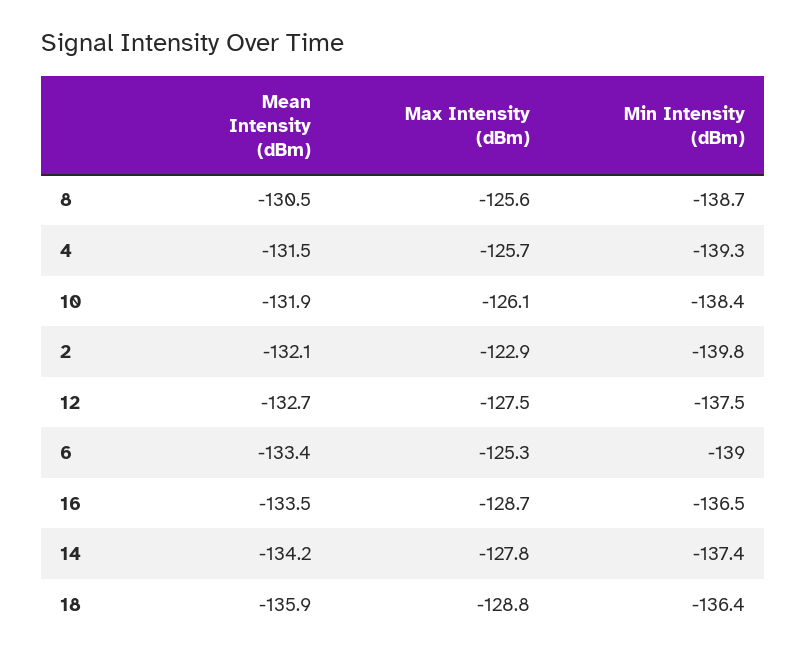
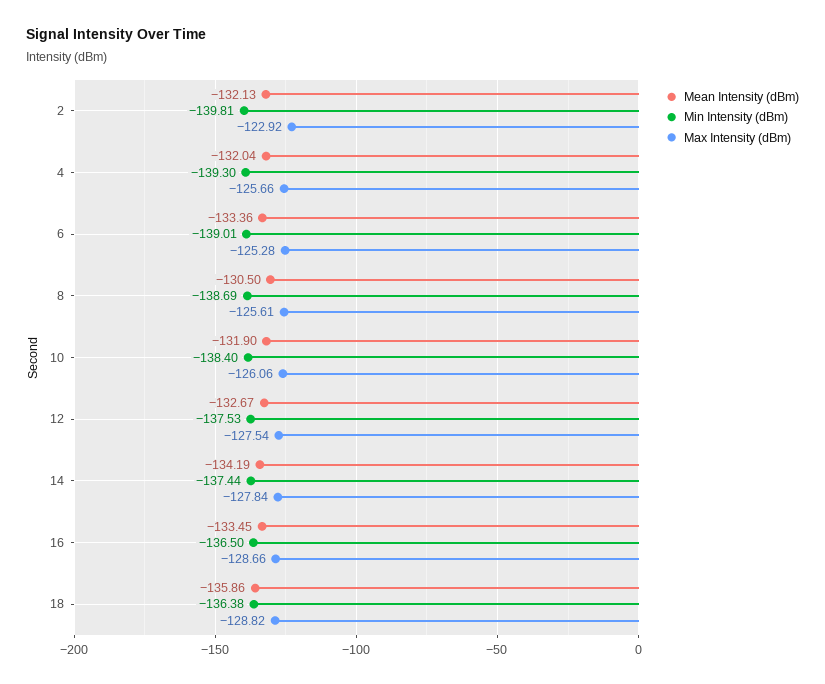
  {
    "Mean Intensity (dBm)": {
      "8": -130.5,
-     "4": -131.5,
+     "4": -132.04,
      "10": -131.9,
      "2": -132.13,
      "12": -132.67,
      "6": -133.36,
      "16": -133.45,
      "14": -134.19,
      "18": -135.86
    },
    "Max Intensity (dBm)": {
      "8": -125.61,
      "4": -125.66,
      "10": -126.06,
      "2": -122.92,
      "12": -127.54,
      "6": -125.28,
      "16": -128.66,
      "14": -127.84,
      "18": -128.82
    },
    "Min Intensity (dBm)": {
      "8": -138.69,
      "4": -139.3,
      "10": -138.4,
      "2": -139.81,
      "12": -137.53,
      "6": -139.01,
      "16": -136.5,
      "14": -137.44,
      "18": -136.38
    }
  }

